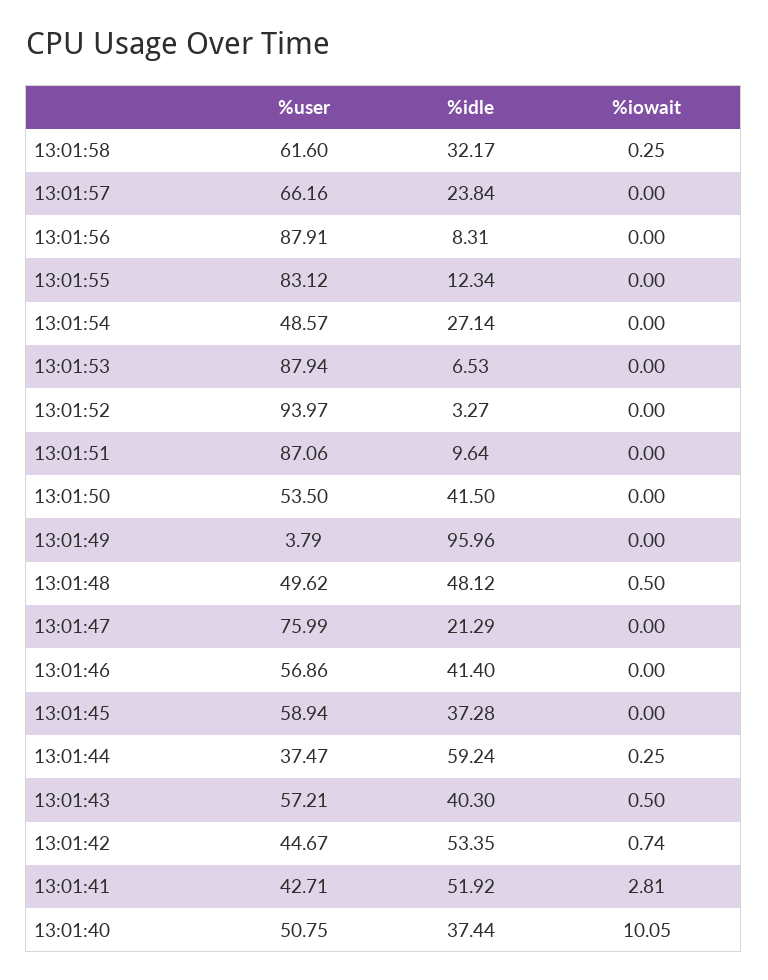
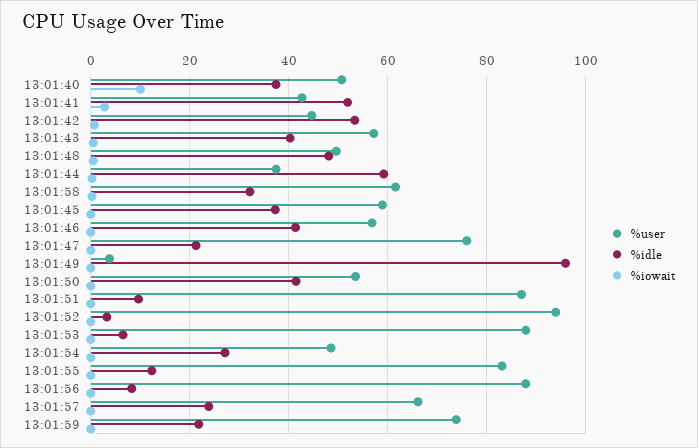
  {
    "%user": {
      "13:01:58": 61.6,
      "13:01:57": 66.16,
      "13:01:56": 87.91,
      "13:01:55": 83.12,
      "13:01:54": 48.57,
      "13:01:53": 87.94,
      "13:01:52": 93.97,
      "13:01:51": 87.06,
      "13:01:50": 53.5,
      "13:01:49": 3.79,
      "13:01:48": 49.62,
      "13:01:47": 75.99,
      "13:01:46": 56.86,
      "13:01:45": 58.94,
      "13:01:44": 37.47,
      "13:01:43": 57.21,
      "13:01:42": 44.67,
      "13:01:41": 42.71,
-     "13:01:40": 50.75
+     "13:01:40": 50.75,
+     "13:01:59": 74
    },
    "%idle": {
      "13:01:58": 32.17,
      "13:01:57": 23.84,
      "13:01:56": 8.31,
      "13:01:55": 12.34,
      "13:01:54": 27.14,
      "13:01:53": 6.53,
      "13:01:52": 3.27,
      "13:01:51": 9.64,
      "13:01:50": 41.5,
      "13:01:49": 95.96,
      "13:01:48": 48.12,
      "13:01:47": 21.29,
      "13:01:46": 41.4,
      "13:01:45": 37.28,
      "13:01:44": 59.24,
      "13:01:43": 40.3,
      "13:01:42": 53.35,
      "13:01:41": 51.92,
-     "13:01:40": 37.44
+     "13:01:40": 37.44,
+     "13:01:59": 22
    },
    "%iowait": {
      "13:01:58": 0.25,
      "13:01:57": 0,
      "13:01:56": 0,
      "13:01:55": 0,
      "13:01:54": 0,
      "13:01:53": 0,
      "13:01:52": 0,
      "13:01:51": 0,
      "13:01:50": 0,
      "13:01:49": 0,
      "13:01:48": 0.5,
      "13:01:47": 0,
      "13:01:46": 0,
      "13:01:45": 0,
      "13:01:44": 0.25,
      "13:01:43": 0.5,
      "13:01:42": 0.74,
      "13:01:41": 2.81,
-     "13:01:40": 10.05
+     "13:01:40": 10.05,
+     "13:01:59": 0
    }
  }

